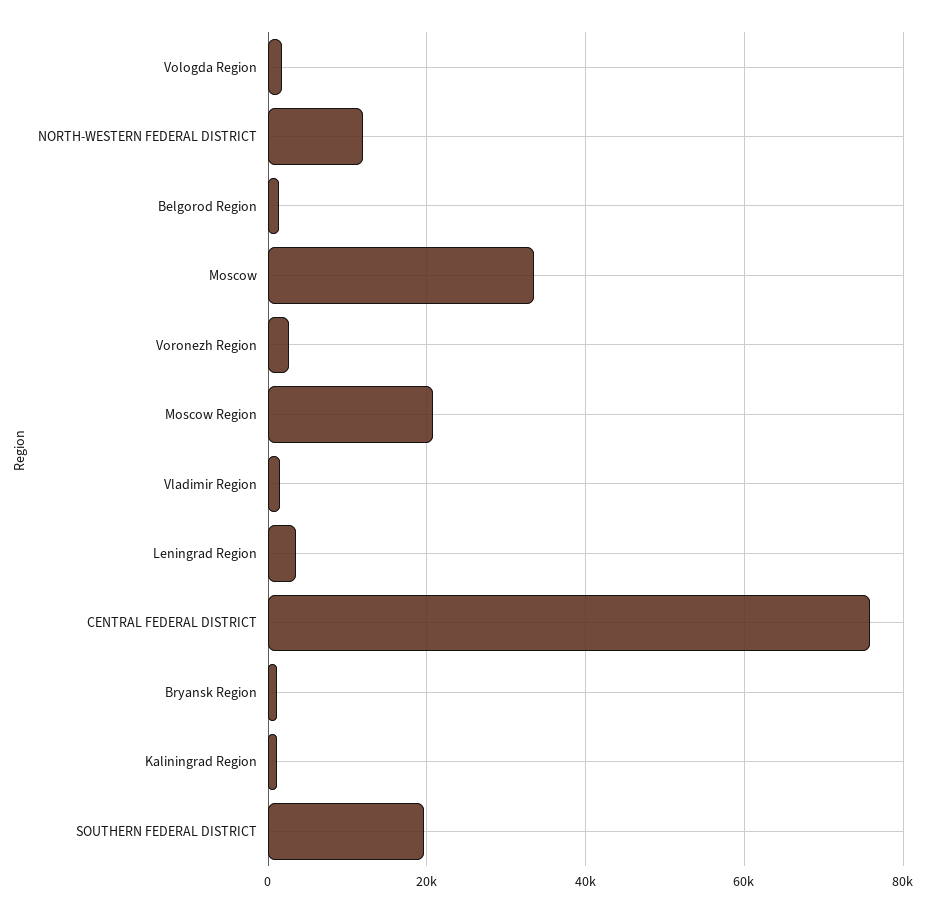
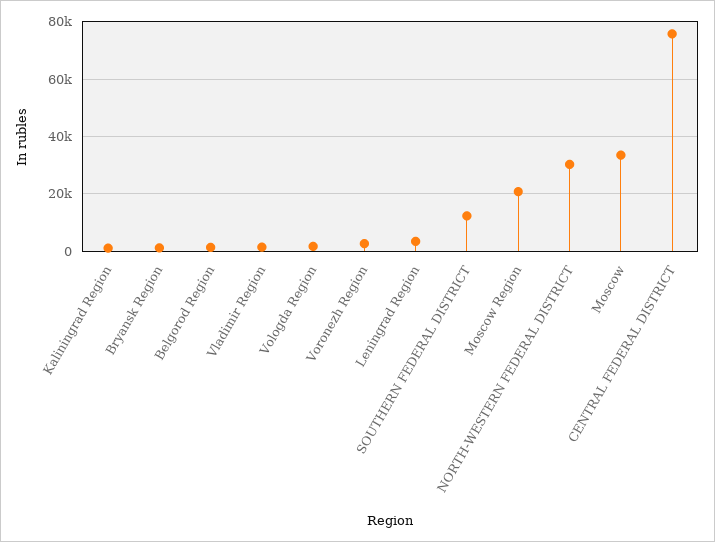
  {
    "Vologda Region": 2000,
-   "NORTH-WESTERN FEDERAL DISTRICT": 12000,
+   "NORTH-WESTERN FEDERAL DISTRICT": 30000,
    "Belgorod Region": 2000,
    "Moscow": 34000,
    "Voronezh Region": 2000,
    "Moscow Region": 20000,
    "Vladimir Region": 2000,
    "Leningrad Region": 4000,
    "CENTRAL FEDERAL DISTRICT": 76000,
    "Bryansk Region": 2000,
    "Kaliningrad Region": 2000,
-   "SOUTHERN FEDERAL DISTRICT": 20000
+   "SOUTHERN FEDERAL DISTRICT": 12500
  }

